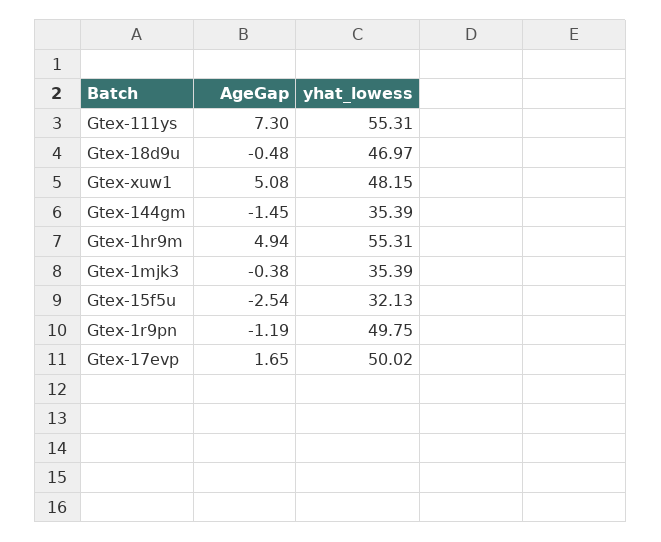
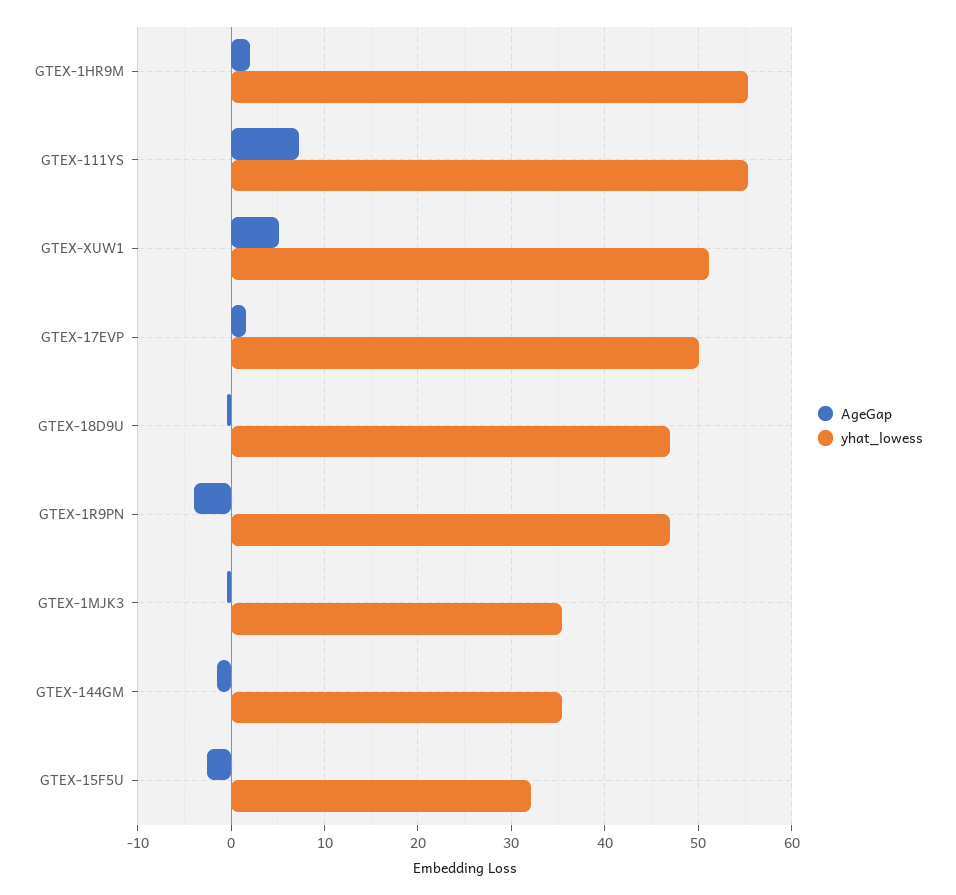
  {
    "AgeGap": {
      "Gtex-111ys": 7.3,
      "Gtex-18d9u": -0.48,
      "Gtex-xuw1": 5.08,
      "Gtex-144gm": -1.45,
-     "Gtex-1hr9m": 4.94,
+     "Gtex-1hr9m": 2,
      "Gtex-1mjk3": -0.38,
      "Gtex-15f5u": -2.54,
-     "Gtex-1r9pn": -1.19,
+     "Gtex-1r9pn": -4,
      "Gtex-17evp": 1.65
    },
    "yhat_lowess": {
      "Gtex-111ys": 55.31,
      "Gtex-18d9u": 46.97,
-     "Gtex-xuw1": 48.15,
+     "Gtex-xuw1": 51,
      "Gtex-144gm": 35.39,
      "Gtex-1hr9m": 55.31,
      "Gtex-1mjk3": 35.39,
      "Gtex-15f5u": 32.13,
-     "Gtex-1r9pn": 49.75,
+     "Gtex-1r9pn": 47,
      "Gtex-17evp": 50.02
    }
  }

